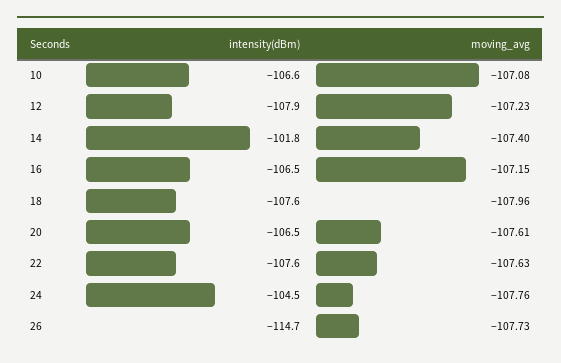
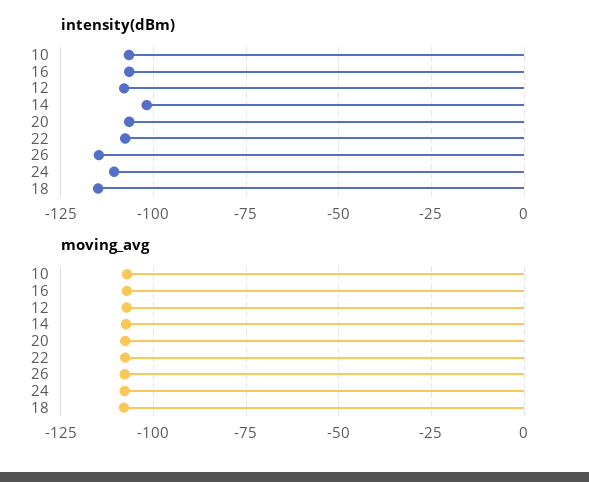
  {
    "intensity(dBm)": {
      "10": -106.6,
      "12": -107.9,
      "14": -101.8,
      "16": -106.5,
-     "18": -107.6,
+     "18": -115,
      "20": -106.5,
      "22": -107.6,
-     "24": -104.5,
+     "24": -110,
      "26": -114.7
    },
    "moving_avg": {
      "10": -107.08,
      "12": -107.23,
      "14": -107.4,
      "16": -107.15,
      "18": -107.96,
      "20": -107.61,
      "22": -107.63,
      "24": -107.76,
      "26": -107.73
    }
  }

